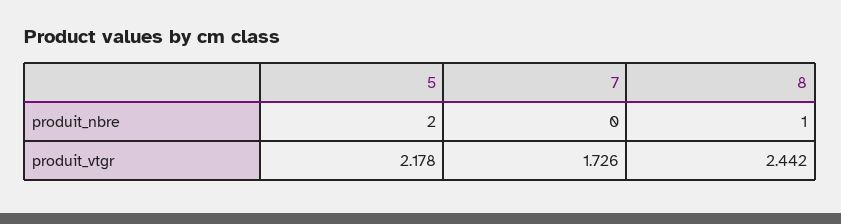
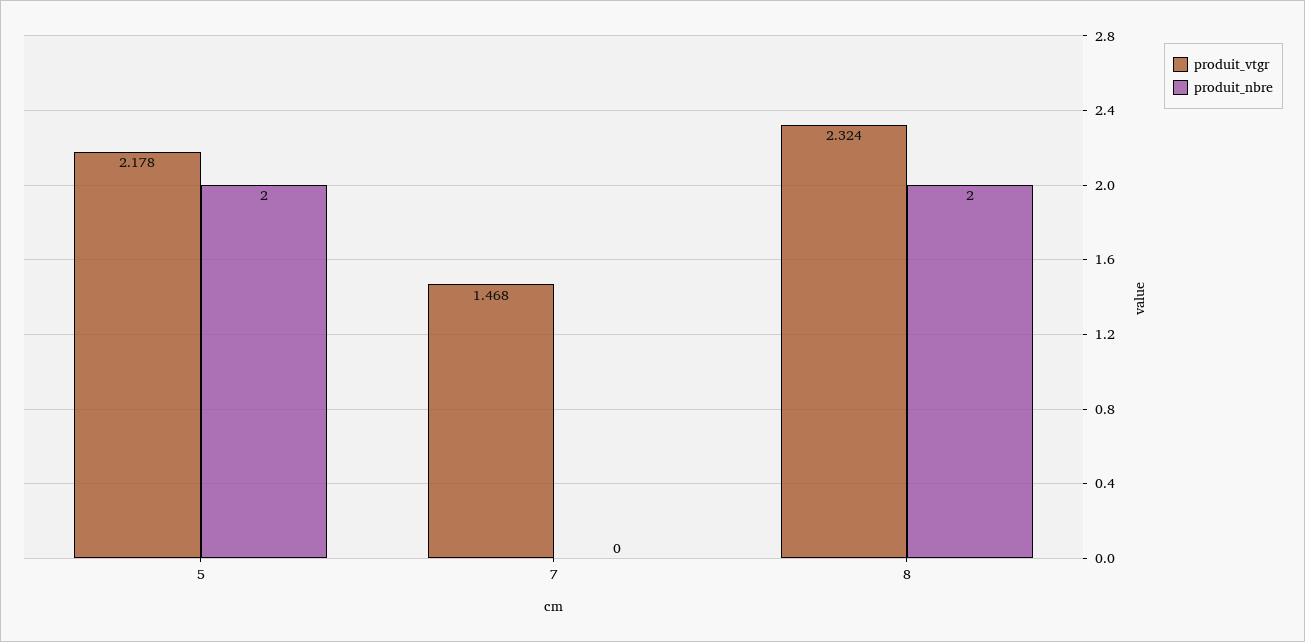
  {
    "produit_nbre": {
      "5": 2,
      "7": 0,
-     "8": 1
+     "8": 2
    },
    "produit_vtgr": {
      "5": 2.178,
-     "7": 1.726,
+     "7": 1.468,
-     "8": 2.442
+     "8": 2.324
    }
  }

